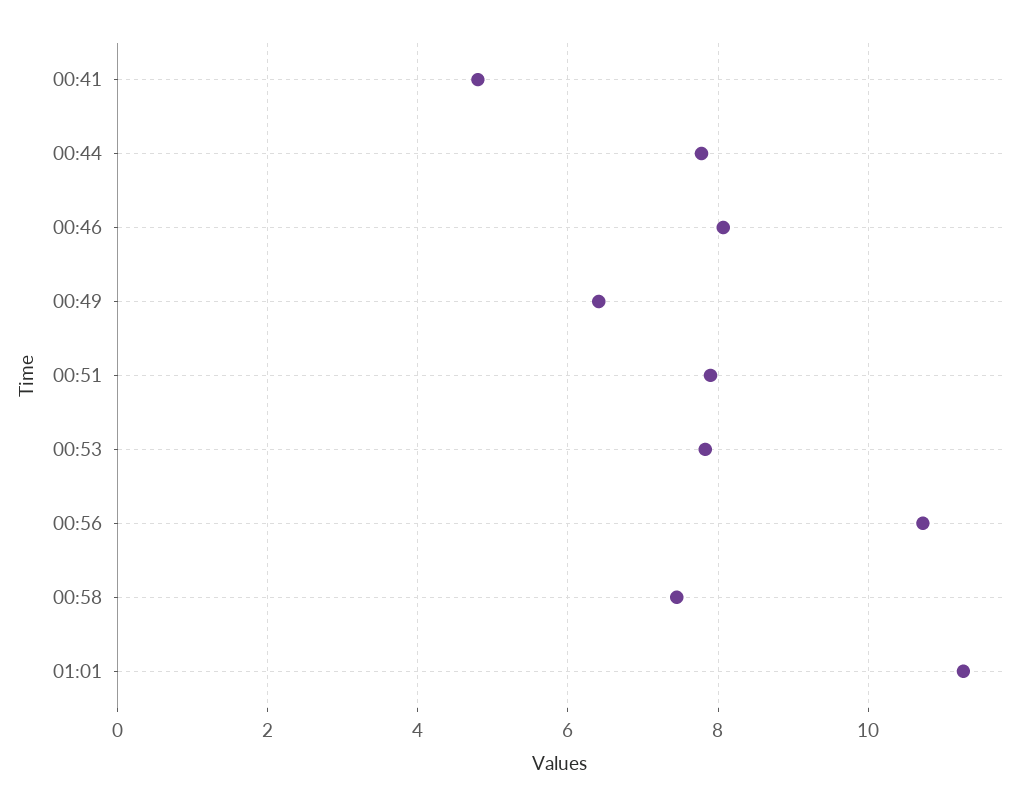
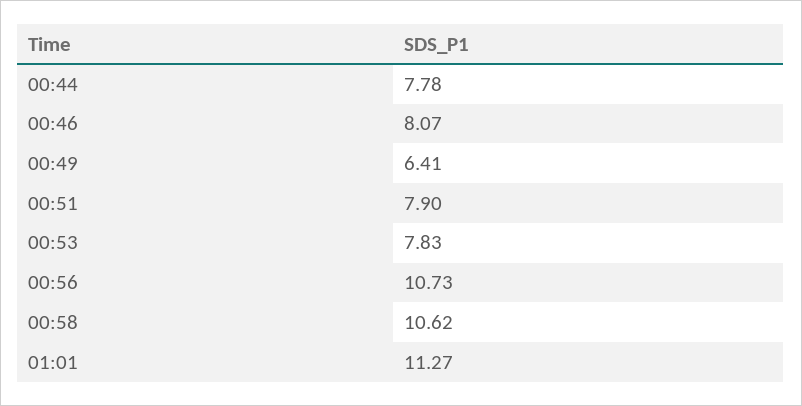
  {
-   "00:41": 4.8,
    "00:44": 7.78,
    "00:46": 8.07,
    "00:49": 6.41,
    "00:51": 7.9,
    "00:53": 7.83,
    "00:56": 10.73,
-   "00:58": 7.4,
+   "00:58": 10.62,
    "01:01": 11.27
  }

